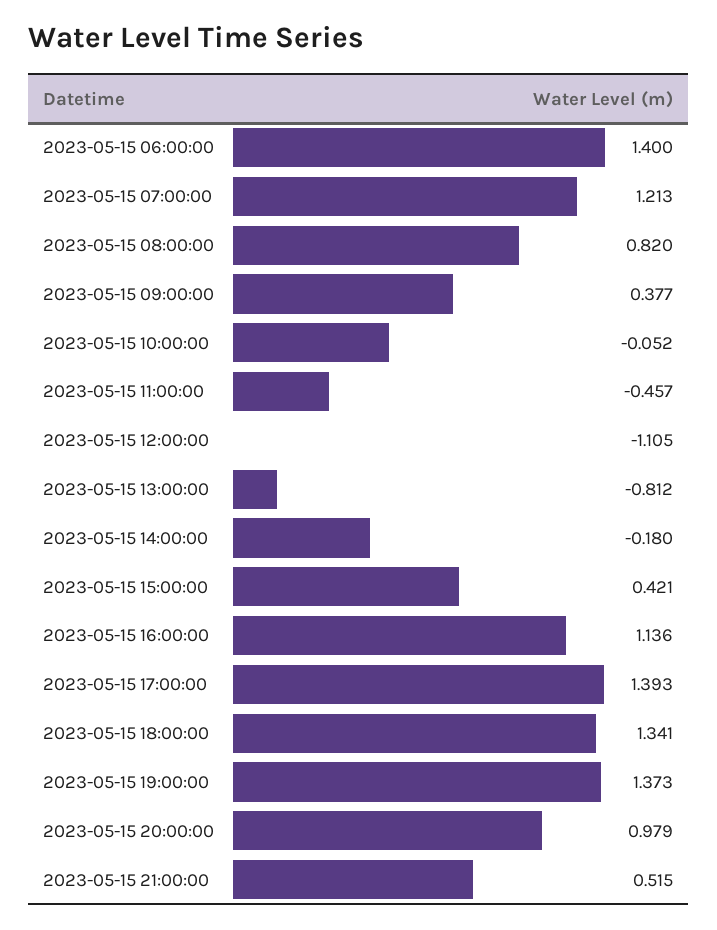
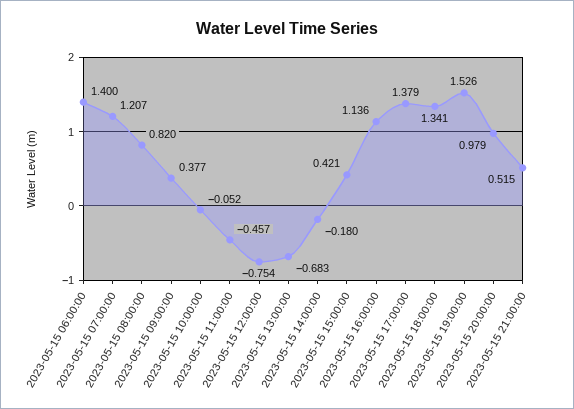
  {
    "2023-05-15 06:00:00": 1.4,
-   "2023-05-15 07:00:00": 1.213,
+   "2023-05-15 07:00:00": 1.207,
    "2023-05-15 08:00:00": 0.82,
    "2023-05-15 09:00:00": 0.377,
    "2023-05-15 10:00:00": -0.052,
    "2023-05-15 11:00:00": -0.457,
-   "2023-05-15 12:00:00": -1.105,
+   "2023-05-15 12:00:00": -0.754,
-   "2023-05-15 13:00:00": -0.812,
+   "2023-05-15 13:00:00": -0.683,
    "2023-05-15 14:00:00": -0.18,
    "2023-05-15 15:00:00": 0.421,
    "2023-05-15 16:00:00": 1.136,
-   "2023-05-15 17:00:00": 1.393,
+   "2023-05-15 17:00:00": 1.379,
    "2023-05-15 18:00:00": 1.341,
-   "2023-05-15 19:00:00": 1.373,
+   "2023-05-15 19:00:00": 1.526,
    "2023-05-15 20:00:00": 0.979,
    "2023-05-15 21:00:00": 0.515
  }

